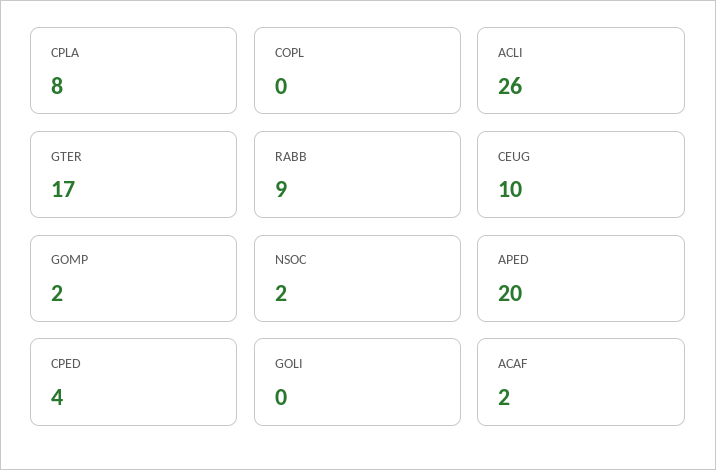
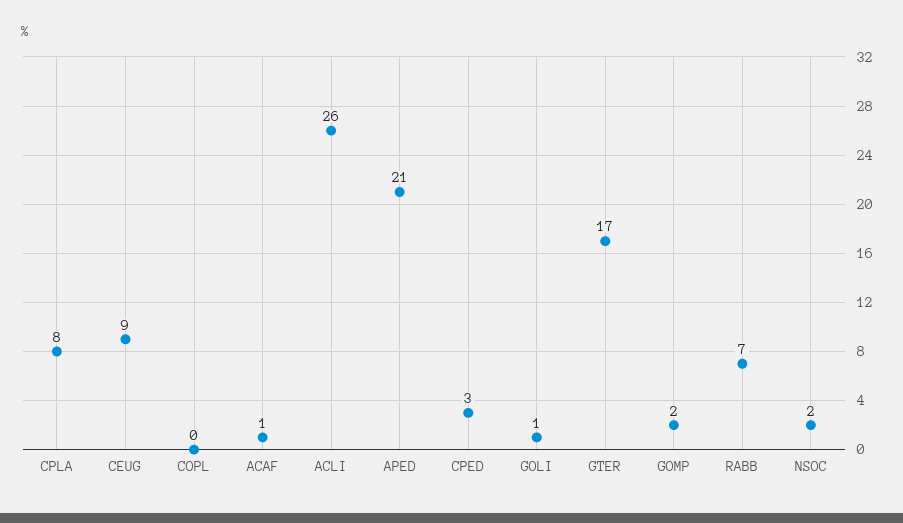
  {
    "CPLA": 8,
    "COPL": 0,
    "ACLI": 26,
    "GTER": 17,
-   "RABB": 9,
+   "RABB": 7,
-   "CEUG": 10,
+   "CEUG": 9,
    "GOMP": 2,
    "NSOC": 2,
-   "APED": 20,
+   "APED": 21,
-   "CPED": 4,
+   "CPED": 3,
-   "GOLI": 0,
+   "GOLI": 1,
-   "ACAF": 2
+   "ACAF": 1
  }

